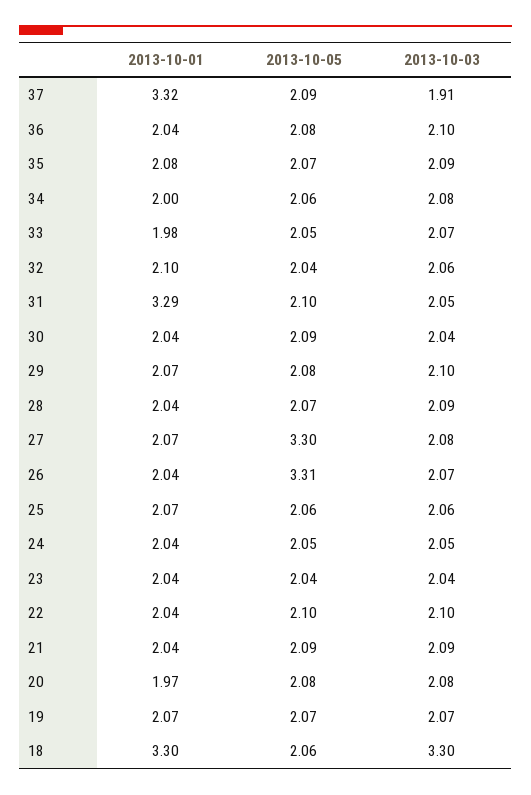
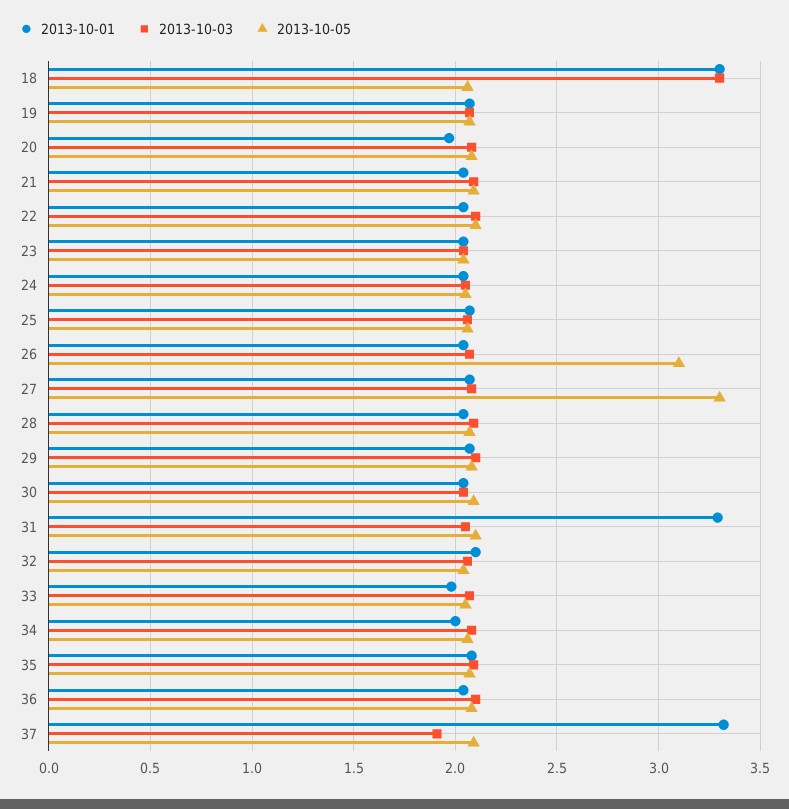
  {
    "2013-10-01": {
      "37": 3.32,
      "36": 2.04,
      "35": 2.08,
      "34": 2,
      "33": 1.98,
      "32": 2.1,
      "31": 3.29,
      "30": 2.04,
      "29": 2.07,
      "28": 2.04,
      "27": 2.07,
      "26": 2.04,
      "25": 2.07,
      "24": 2.04,
      "23": 2.04,
      "22": 2.04,
      "21": 2.04,
      "20": 1.97,
      "19": 2.07,
      "18": 3.3
    },
    "2013-10-05": {
      "37": 2.09,
      "36": 2.08,
      "35": 2.07,
      "34": 2.06,
      "33": 2.05,
      "32": 2.04,
      "31": 2.1,
      "30": 2.09,
      "29": 2.08,
      "28": 2.07,
      "27": 3.3,
-     "26": 3.31,
+     "26": 3.1,
      "25": 2.06,
      "24": 2.05,
      "23": 2.04,
      "22": 2.1,
      "21": 2.09,
      "20": 2.08,
      "19": 2.07,
      "18": 2.06
    },
    "2013-10-03": {
      "37": 1.91,
      "36": 2.1,
      "35": 2.09,
      "34": 2.08,
      "33": 2.07,
      "32": 2.06,
      "31": 2.05,
      "30": 2.04,
      "29": 2.1,
      "28": 2.09,
      "27": 2.08,
      "26": 2.07,
      "25": 2.06,
      "24": 2.05,
      "23": 2.04,
      "22": 2.1,
      "21": 2.09,
      "20": 2.08,
      "19": 2.07,
      "18": 3.3
    }
  }

